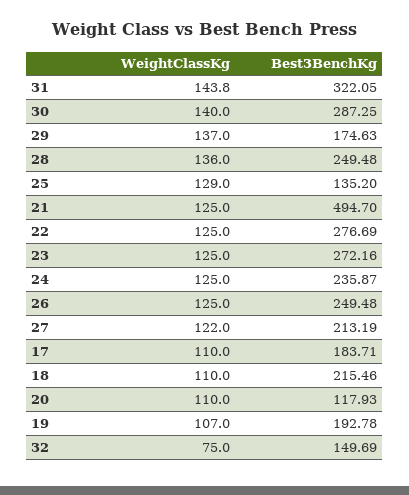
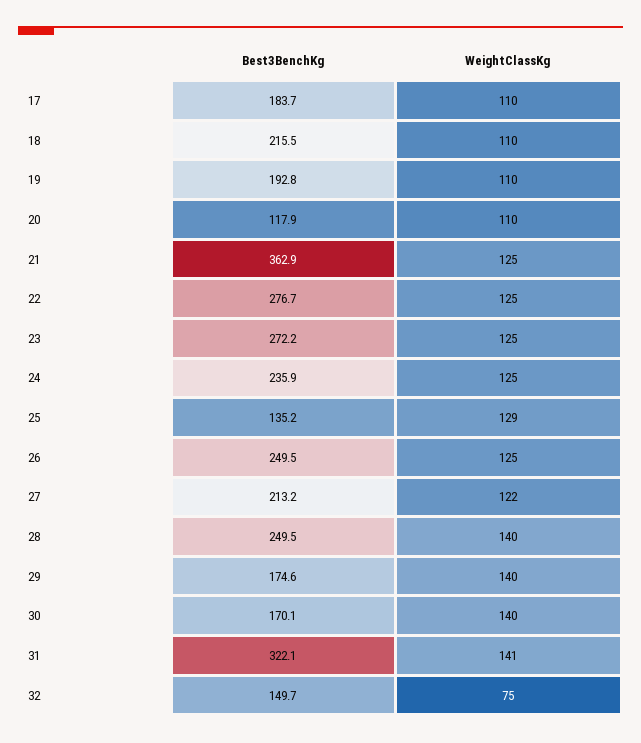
  {
    "WeightClassKg": {
-     "31": 143.8,
+     "31": 141,
      "30": 140,
-     "29": 137,
+     "29": 140,
-     "28": 136,
+     "28": 140,
      "25": 129,
      "21": 125,
      "22": 125,
      "23": 125,
      "24": 125,
      "26": 125,
      "27": 122,
      "17": 110,
      "18": 110,
      "20": 110,
-     "19": 107,
+     "19": 110,
      "32": 75
    },
    "Best3BenchKg": {
      "31": 322.05,
-     "30": 287.25,
+     "30": 170.1,
      "29": 174.63,
      "28": 249.48,
      "25": 135.2,
-     "21": 494.7,
+     "21": 362.9,
      "22": 276.69,
      "23": 272.16,
      "24": 235.87,
      "26": 249.48,
      "27": 213.19,
      "17": 183.71,
      "18": 215.46,
      "20": 117.93,
      "19": 192.78,
      "32": 149.69
    }
  }

